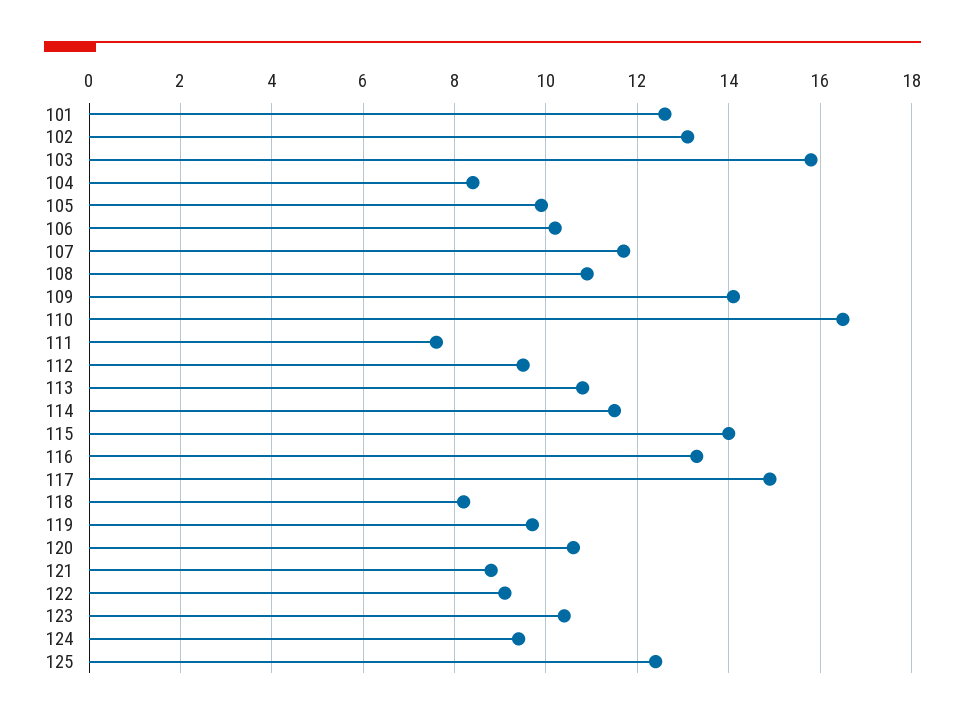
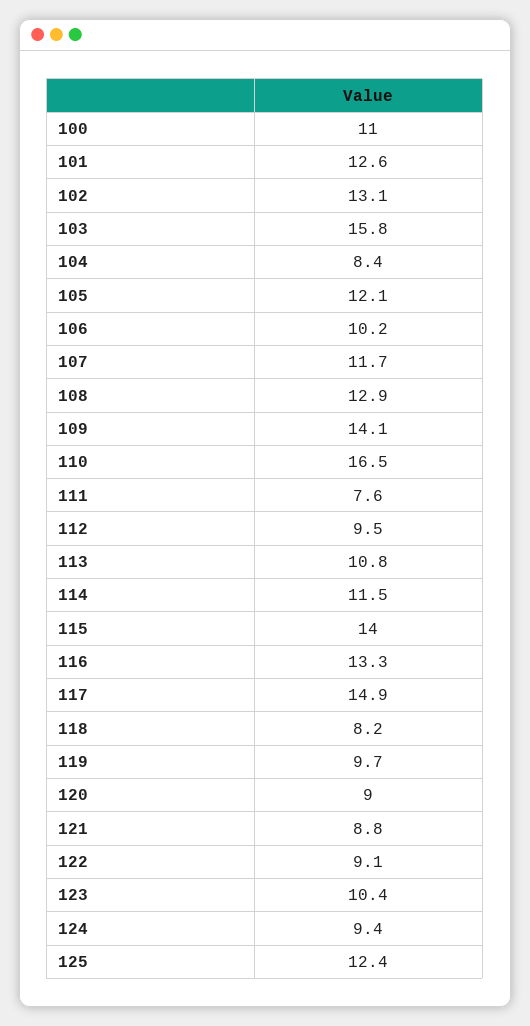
  {
    "101": 12.6,
    "102": 13.1,
    "103": 15.8,
    "104": 8.4,
-   "105": 10,
+   "105": 12.1,
    "106": 10.2,
    "107": 11.7,
-   "108": 11,
+   "108": 12.9,
    "109": 14.1,
    "110": 16.5,
    "111": 7.6,
    "112": 9.5,
    "113": 10.8,
    "114": 11.5,
    "115": 14,
    "116": 13.3,
    "117": 14.9,
    "118": 8.2,
    "119": 9.7,
-   "120": 10.5,
+   "120": 9,
    "121": 8.8,
    "122": 9.1,
    "123": 10.4,
    "124": 9.4,
-   "125": 12.4
+   "125": 12.4,
+   "100": 11
  }

